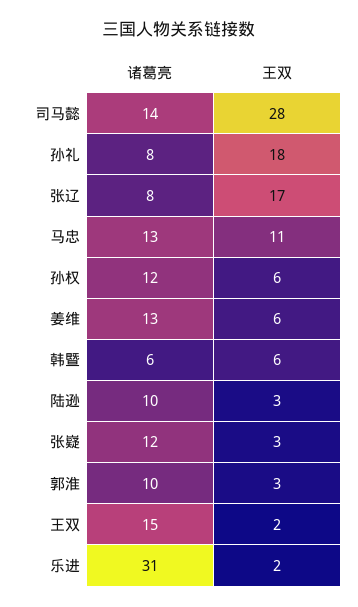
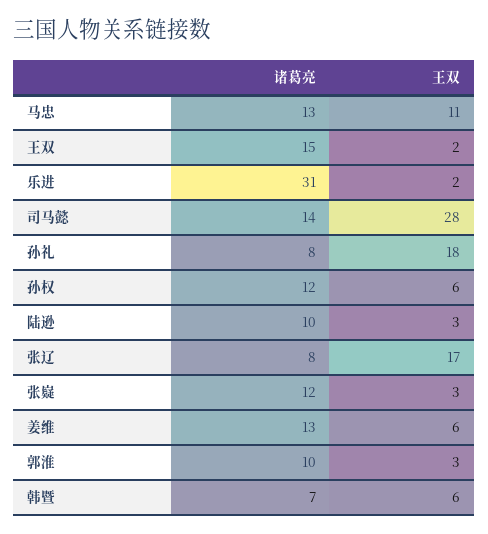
  {
    "诸葛亮": {
      "司马懿": 14,
      "孙礼": 8,
      "张辽": 8,
      "马忠": 13,
      "孙权": 12,
      "姜维": 13,
-     "韩暨": 6,
+     "韩暨": 7,
      "陆逊": 10,
      "张嶷": 12,
      "郭淮": 10,
      "王双": 15,
      "乐进": 31
    },
    "王双": {
      "司马懿": 28,
      "孙礼": 18,
      "张辽": 17,
      "马忠": 11,
      "孙权": 6,
      "姜维": 6,
      "韩暨": 6,
      "陆逊": 3,
      "张嶷": 3,
      "郭淮": 3,
      "王双": 2,
      "乐进": 2
    }
  }

